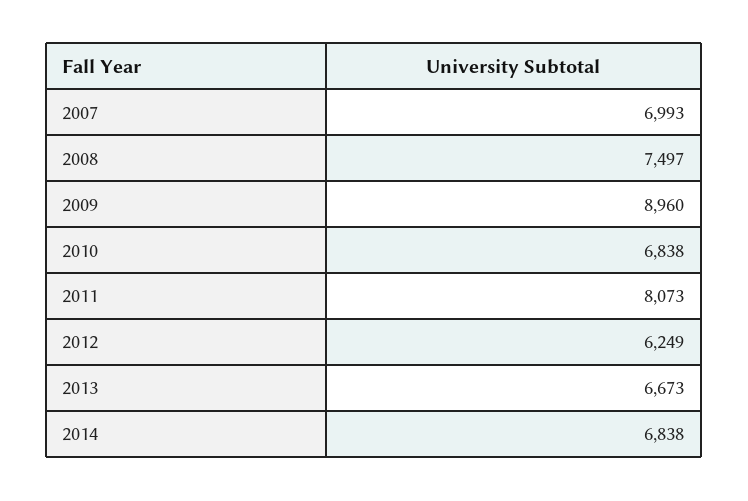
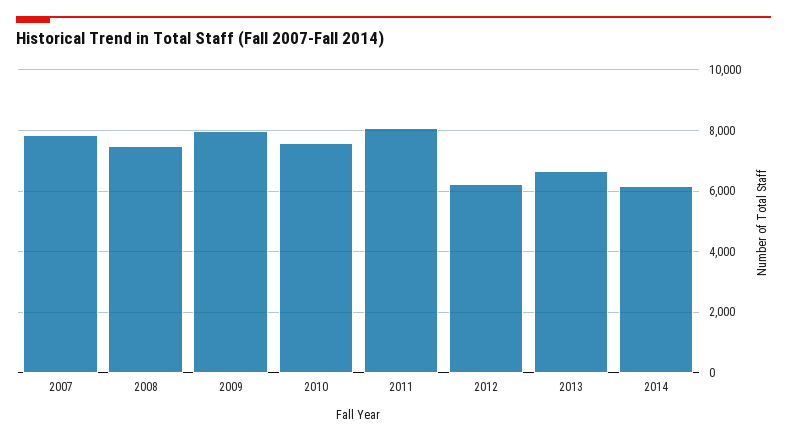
  {
-   "2007": 6993,
+   "2007": 7800,
    "2008": 7497,
-   "2009": 8960,
+   "2009": 8000,
-   "2010": 6838,
+   "2010": 7600,
    "2011": 8073,
    "2012": 6249,
    "2013": 6673,
-   "2014": 6838
+   "2014": 6200
  }

